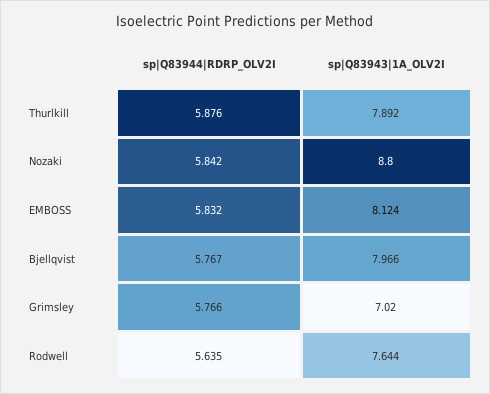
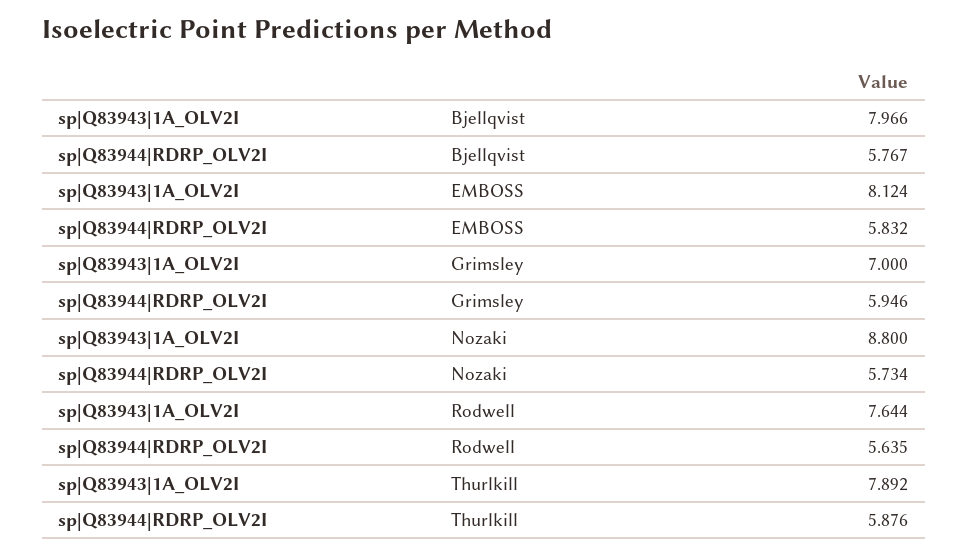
  {
    "sp|Q83944|RDRP_OLV2I": {
      "Thurlkill": 5.876,
-     "Nozaki": 5.842,
+     "Nozaki": 5.734,
      "EMBOSS": 5.832,
      "Bjellqvist": 5.767,
-     "Grimsley": 5.766,
+     "Grimsley": 5.946,
      "Rodwell": 5.635
    },
    "sp|Q83943|1A_OLV2I": {
      "Thurlkill": 7.892,
      "Nozaki": 8.8,
      "EMBOSS": 8.124,
      "Bjellqvist": 7.966,
-     "Grimsley": 7.02,
+     "Grimsley": 7,
      "Rodwell": 7.644
    }
  }

